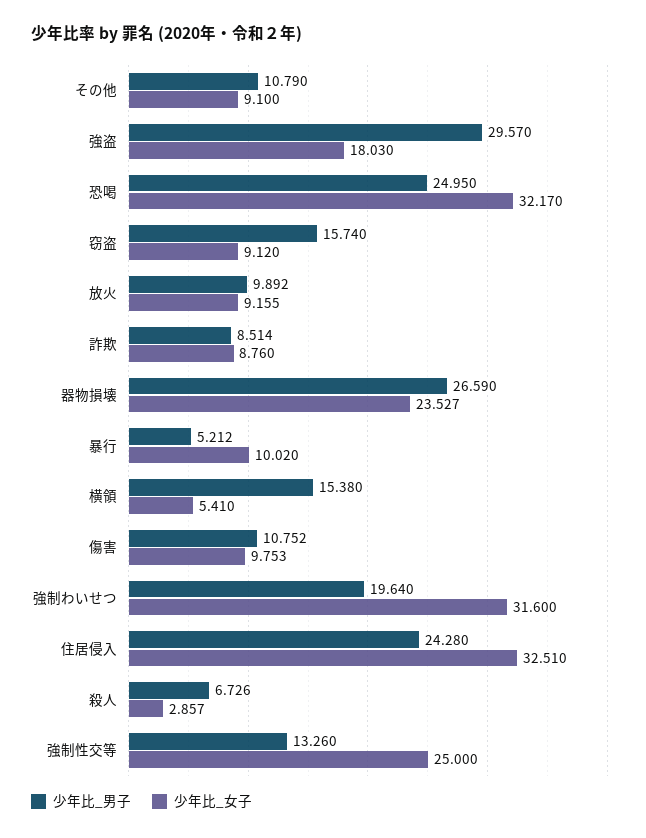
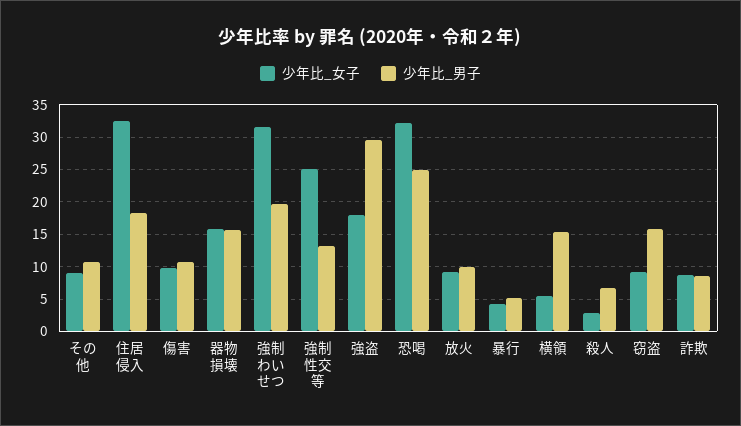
  {
    "少年比_男子": {
      "その他": 10.79,
      "強盗": 29.57,
      "恐喝": 24.95,
      "窃盗": 15.74,
      "放火": 9.892,
      "詐欺": 8.514,
-     "器物損壊": 26.59,
+     "器物損壊": 16,
      "暴行": 5.212,
      "横領": 15.38,
      "傷害": 10.752,
      "強制わいせつ": 19.64,
-     "住居侵入": 24.28,
+     "住居侵入": 18,
      "殺人": 6.726,
      "強制性交等": 13.26
    },
    "少年比_女子": {
      "その他": 9.1,
      "強盗": 18.03,
      "恐喝": 32.17,
      "窃盗": 9.12,
      "放火": 9.155,
      "詐欺": 8.76,
-     "器物損壊": 23.527,
+     "器物損壊": 16,
-     "暴行": 10.02,
+     "暴行": 4,
      "横領": 5.41,
      "傷害": 9.753,
      "強制わいせつ": 31.6,
      "住居侵入": 32.51,
      "殺人": 2.857,
      "強制性交等": 25
    }
  }

